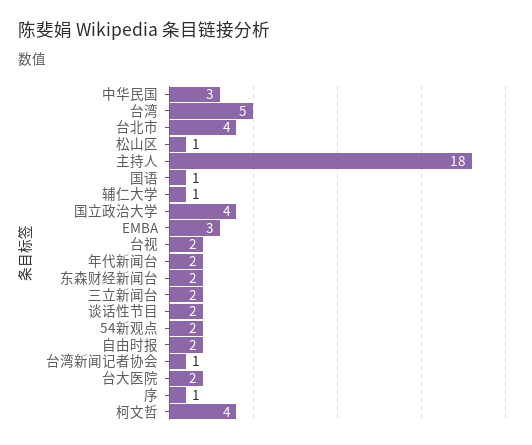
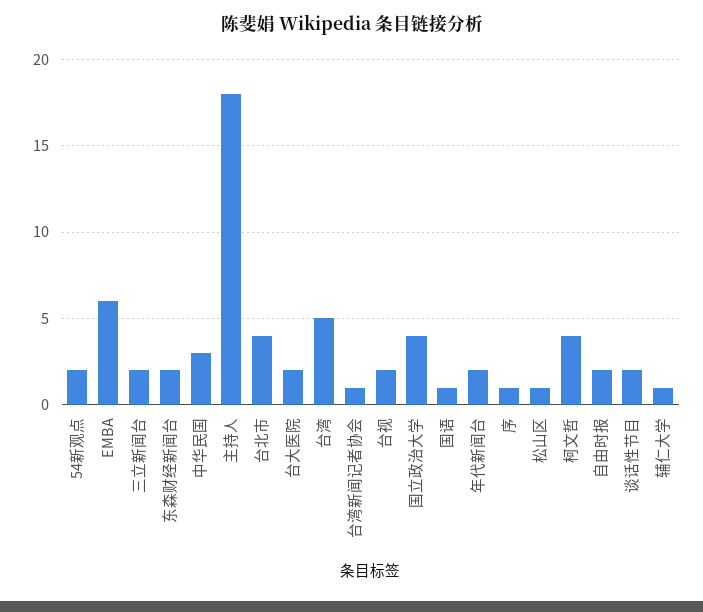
  {
    "中华民国": 3,
    "台湾": 5,
    "台北市": 4,
    "松山区": 1,
    "主持人": 18,
    "国语": 1,
    "辅仁大学": 1,
    "国立政治大学": 4,
-   "EMBA": 3,
+   "EMBA": 6,
    "台视": 2,
    "年代新闻台": 2,
    "东森财经新闻台": 2,
    "三立新闻台": 2,
    "谈话性节目": 2,
    "54新观点": 2,
    "自由时报": 2,
    "台湾新闻记者协会": 1,
    "台大医院": 2,
    "序": 1,
    "柯文哲": 4
  }

